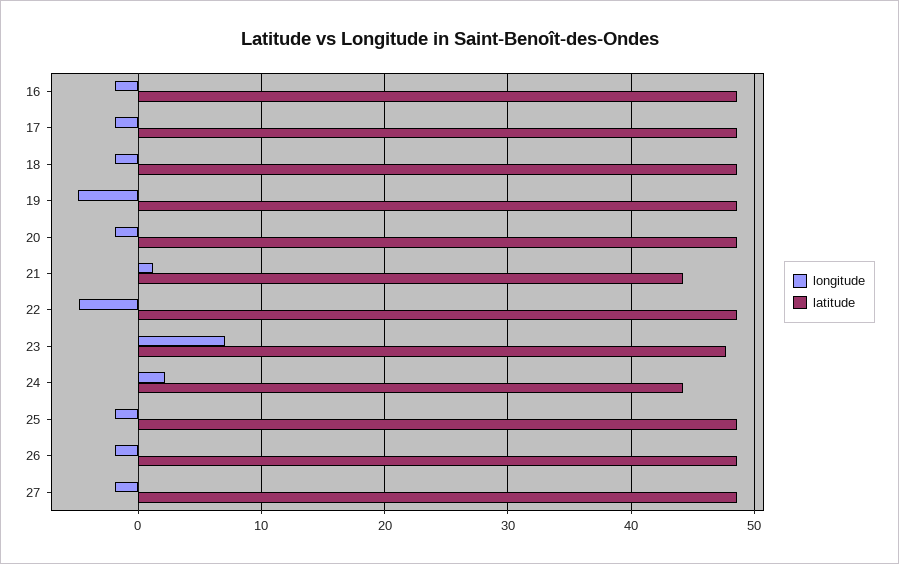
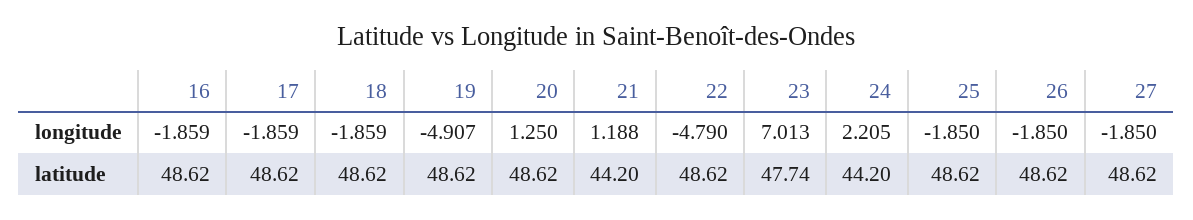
  {
    "longitude": {
      "16": -1.859,
      "17": -1.859,
      "18": -1.859,
      "19": -4.907,
-     "20": -2,
+     "20": 1.25,
      "21": 1.188,
      "22": -4.79,
      "23": 7.013,
      "24": 2.205,
      "25": -1.85,
      "26": -1.85,
      "27": -1.85
    },
    "latitude": {
      "16": 48.62,
      "17": 48.62,
      "18": 48.62,
      "19": 48.62,
      "20": 48.62,
      "21": 44.2,
      "22": 48.62,
      "23": 47.74,
      "24": 44.2,
      "25": 48.62,
      "26": 48.62,
      "27": 48.62
    }
  }

